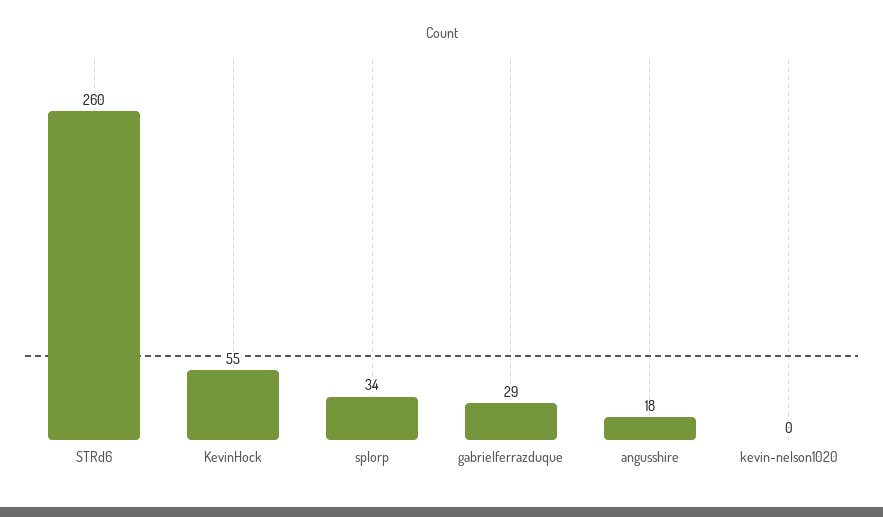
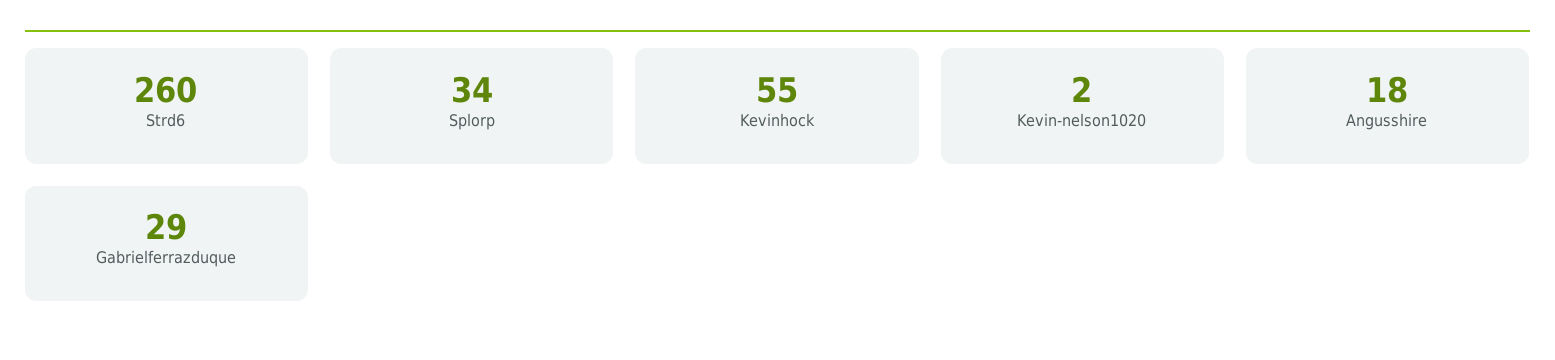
  {
    "STRd6": 260,
    "KevinHock": 55,
    "splorp": 34,
    "gabrielferrazduque": 29,
    "angusshire": 18,
-   "kevin-nelson1020": 0
+   "kevin-nelson1020": 2
  }

